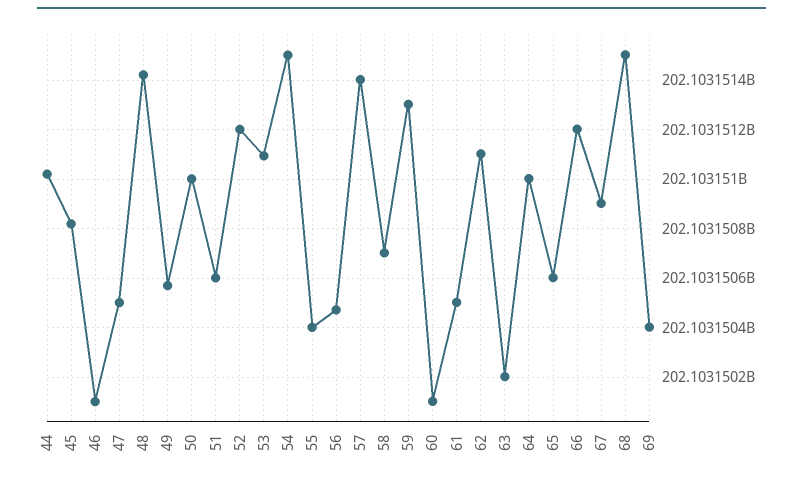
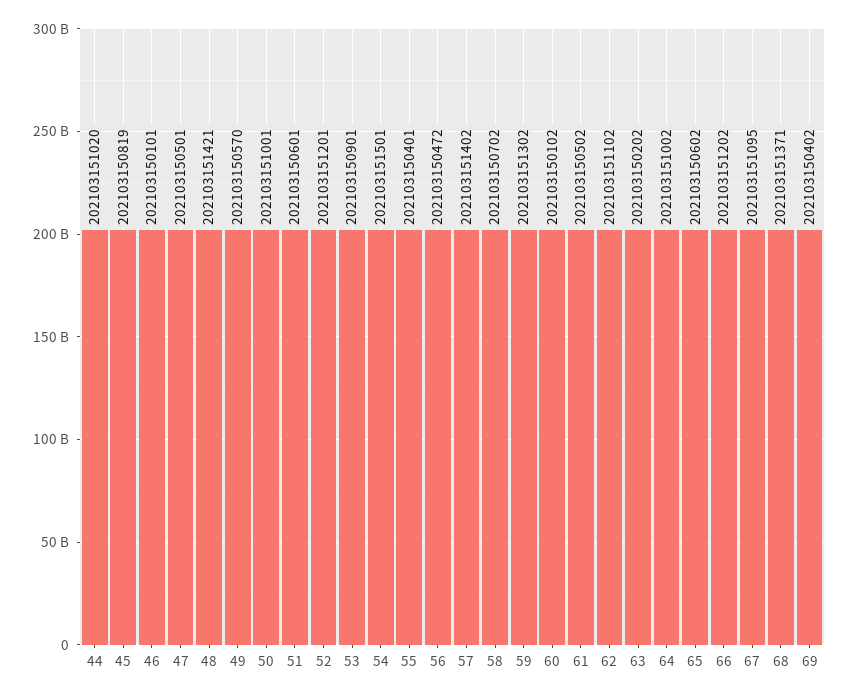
  {
    "44": 202103151020,
    "45": 202103150819,
    "46": 202103150101,
    "47": 202103150501,
    "48": 202103151421,
    "49": 202103150570,
    "50": 202103151001,
    "51": 202103150601,
    "52": 202103151201,
-   "53": 202103151100,
+   "53": 202103150901,
    "54": 202103151501,
    "55": 202103150401,
    "56": 202103150472,
    "57": 202103151402,
    "58": 202103150702,
    "59": 202103151302,
    "60": 202103150102,
    "61": 202103150502,
    "62": 202103151102,
    "63": 202103150202,
    "64": 202103151002,
    "65": 202103150602,
    "66": 202103151202,
-   "67": 202103150900,
+   "67": 202103151095,
-   "68": 202103151500,
+   "68": 202103151371,
    "69": 202103150402
  }

